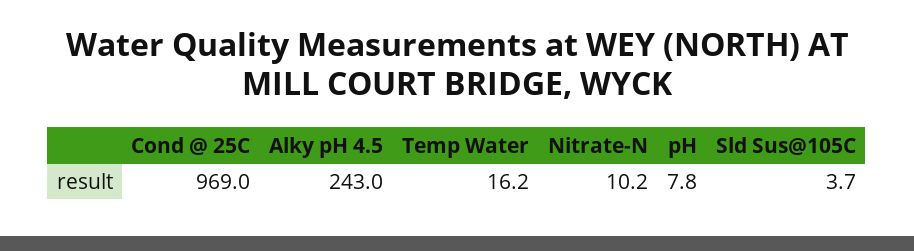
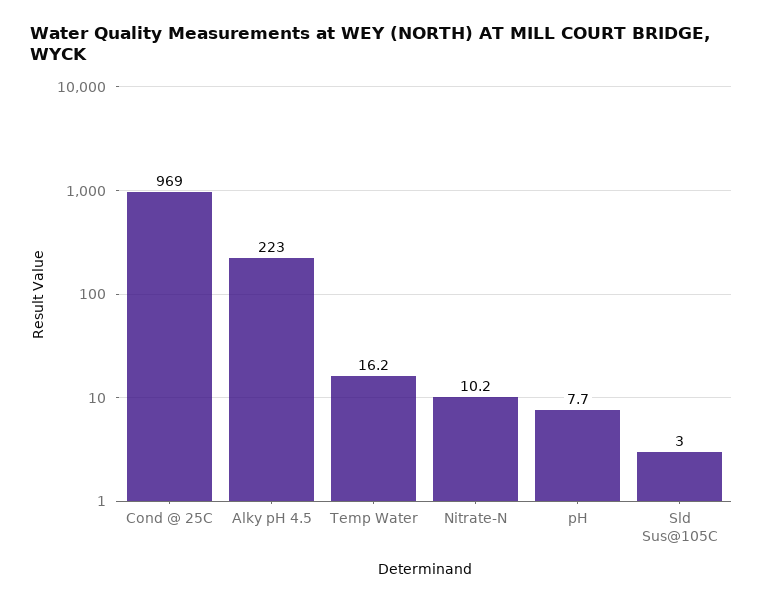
  {
    "Cond @ 25C": 969,
-   "Alky pH 4.5": 243,
+   "Alky pH 4.5": 223,
    "Temp Water": 16.2,
    "Nitrate-N": 10.2,
-   "pH": 7.8,
+   "pH": 7.7,
-   "Sld Sus@105C": 3.7
+   "Sld Sus@105C": 3
  }

